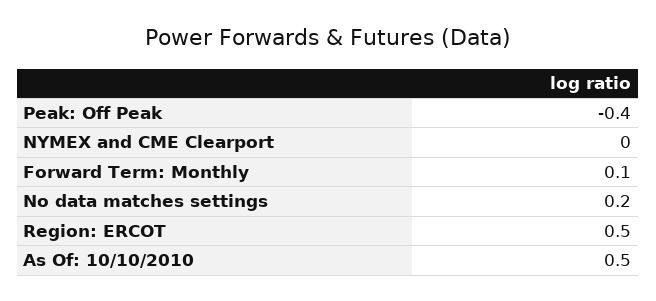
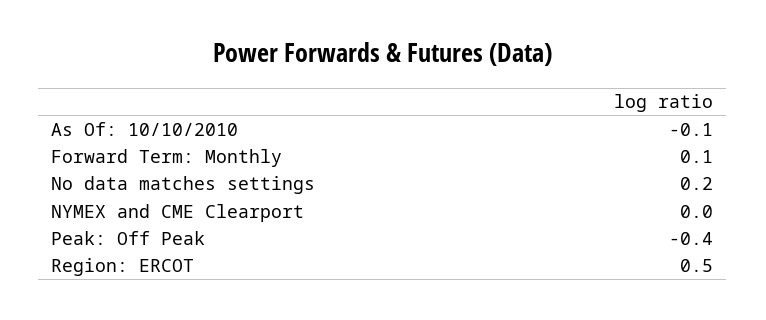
  {
    "Peak: Off Peak": -0.4,
    "NYMEX and CME Clearport": 0,
    "Forward Term: Monthly": 0.1,
    "No data matches settings": 0.2,
    "Region: ERCOT": 0.5,
-   "As Of: 10/10/2010": 0.5
+   "As Of: 10/10/2010": -0.1
  }

